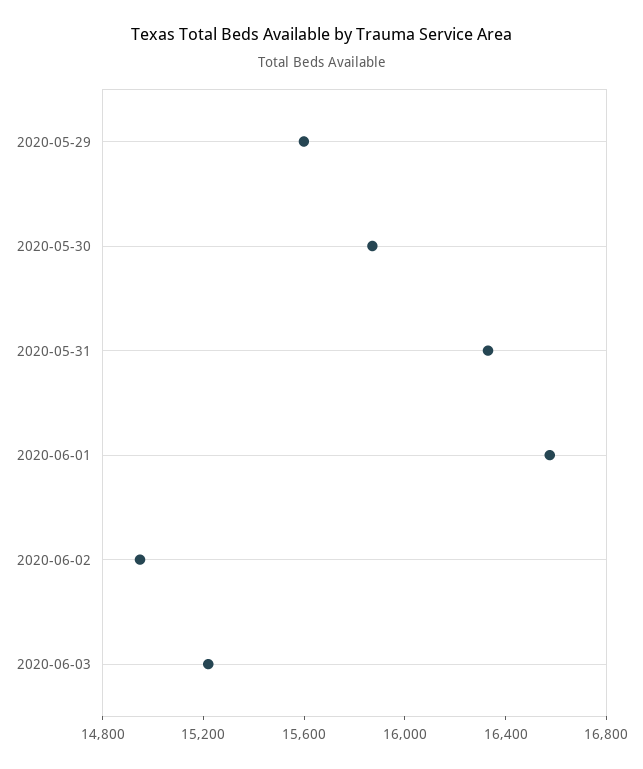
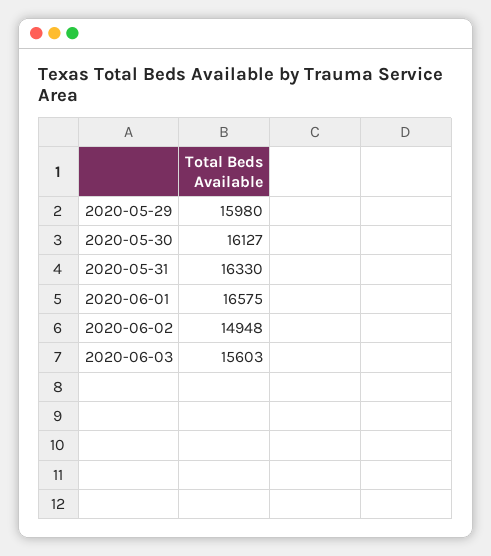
  {
-   "2020-05-29": 15600,
+   "2020-05-29": 15980,
-   "2020-05-30": 15900,
+   "2020-05-30": 16127,
    "2020-05-31": 16330,
    "2020-06-01": 16575,
    "2020-06-02": 14948,
-   "2020-06-03": 15200
+   "2020-06-03": 15603
  }

